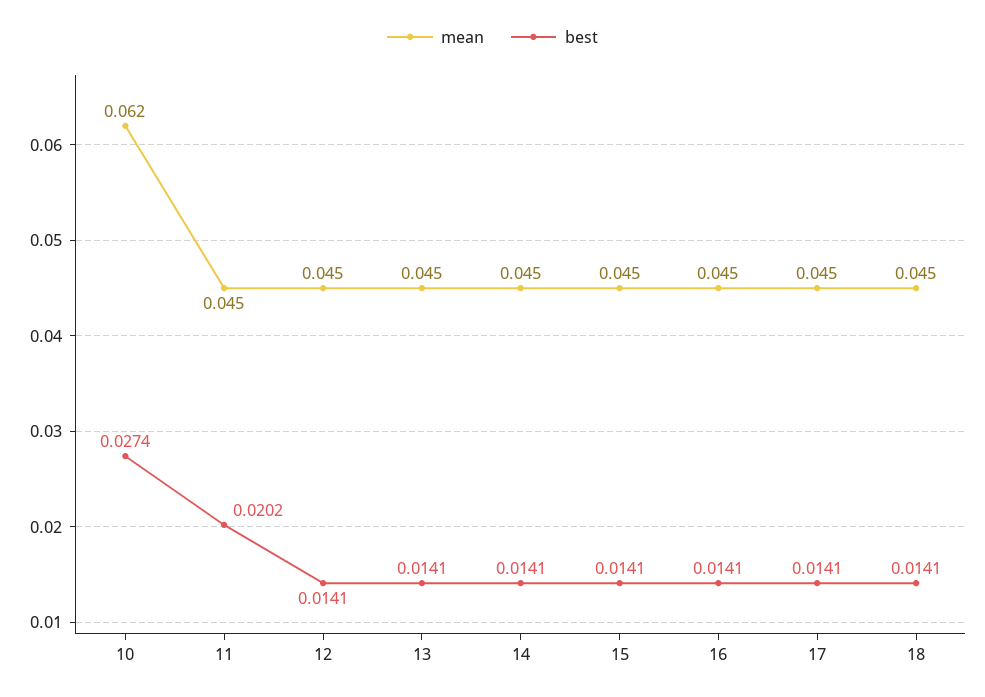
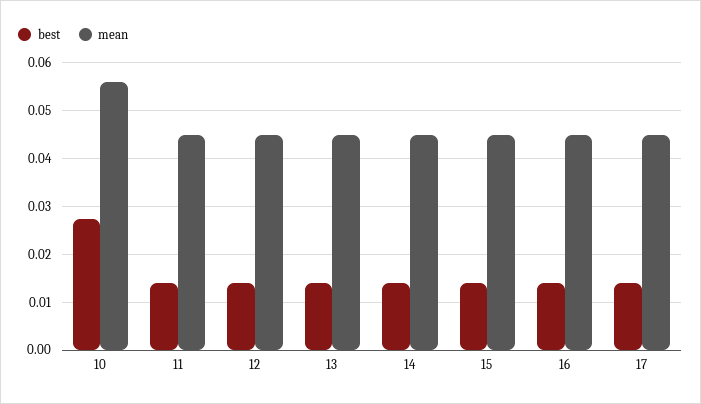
  {
    "mean": {
-     "10": 0.062,
+     "10": 0.056,
      "11": 0.045,
      "12": 0.045,
      "13": 0.045,
      "14": 0.045,
      "15": 0.045,
      "16": 0.045,
-     "17": 0.045,
+     "17": 0.045
-     "18": 0.045
    },
    "best": {
      "10": 0.0274,
-     "11": 0.0202,
+     "11": 0.014,
      "12": 0.0141,
      "13": 0.0141,
      "14": 0.0141,
      "15": 0.0141,
      "16": 0.0141,
-     "17": 0.0141,
+     "17": 0.0141
-     "18": 0.0141
    }
  }

